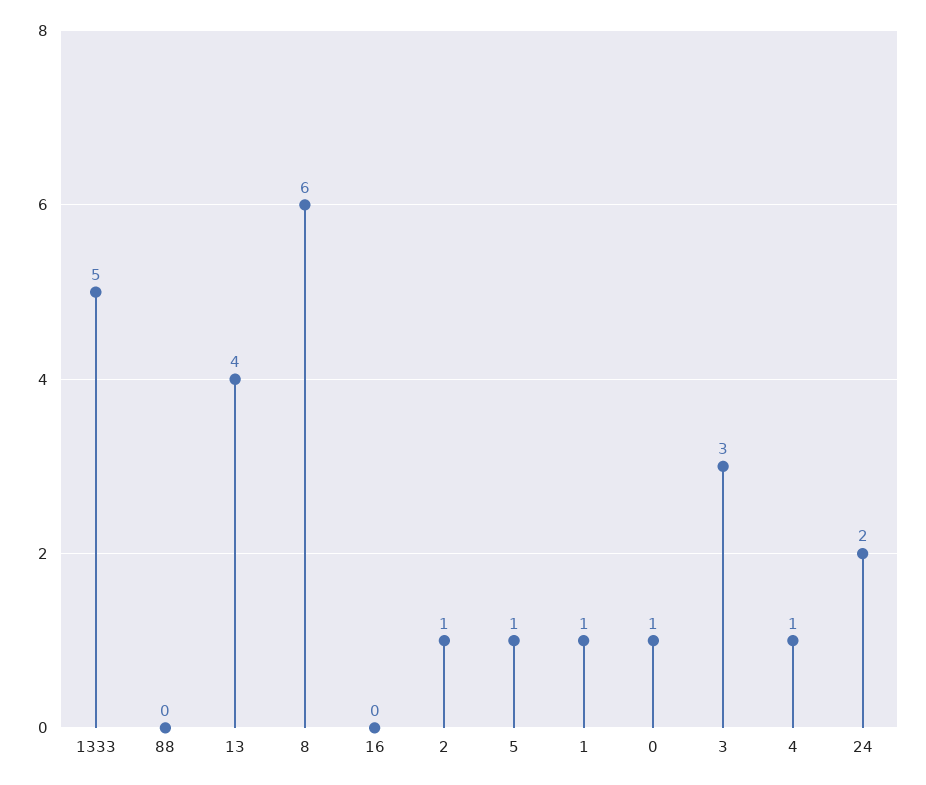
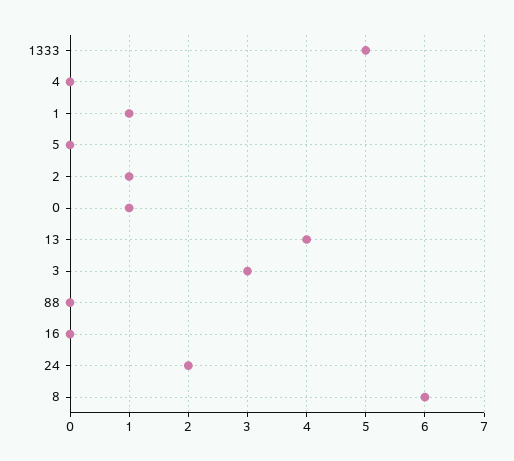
  {
    "1333": 5,
    "88": 0,
    "13": 4,
    "8": 6,
    "16": 0,
    "2": 1,
-   "5": 1,
+   "5": 0,
    "1": 1,
    "0": 1,
    "3": 3,
-   "4": 1,
+   "4": 0,
    "24": 2
  }

